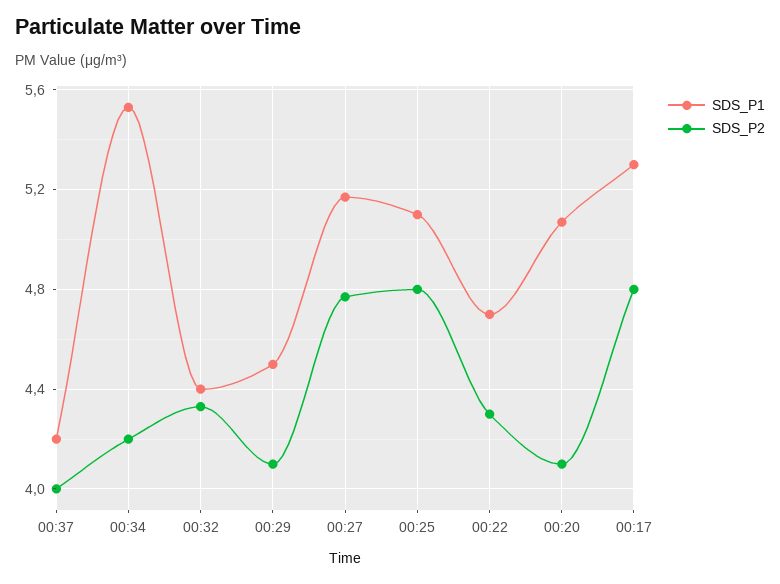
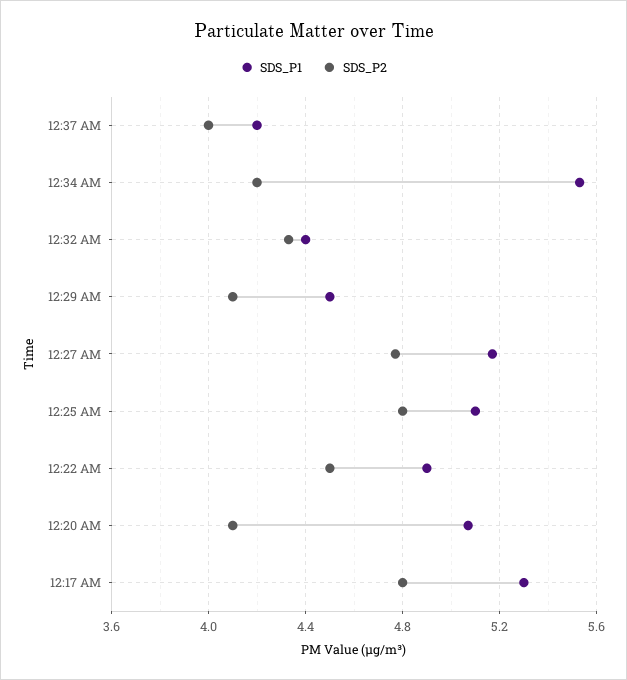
  {
    "SDS_P1": {
      "00:37": 4.2,
      "00:34": 5.55,
      "00:32": 4.4,
      "00:29": 4.5,
      "00:27": 5.15,
      "00:25": 5.1,
-     "00:22": 4.7,
+     "00:22": 4.9,
      "00:20": 5.05,
      "00:17": 5.3
    },
    "SDS_P2": {
      "00:37": 4,
      "00:34": 4.2,
      "00:32": 4.35,
      "00:29": 4.1,
      "00:27": 4.75,
      "00:25": 4.8,
-     "00:22": 4.3,
+     "00:22": 4.5,
      "00:20": 4.1,
      "00:17": 4.8
    }
  }

